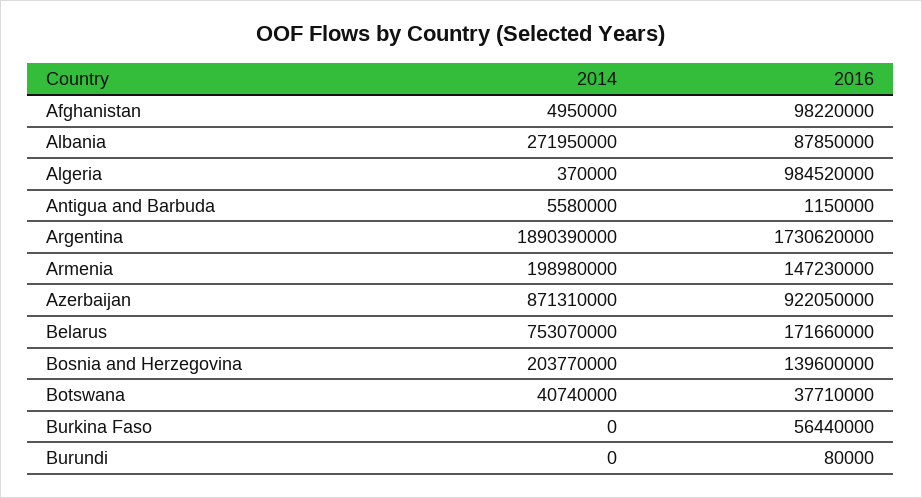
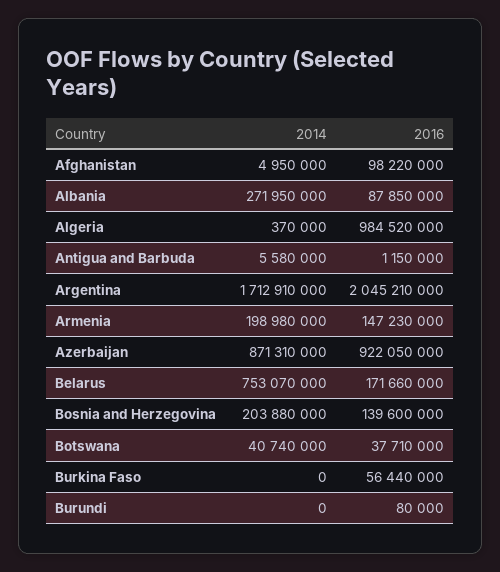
  {
    "2014": {
      "Afghanistan": 4950000,
      "Albania": 271950000,
      "Algeria": 370000,
      "Antigua and Barbuda": 5580000,
-     "Argentina": 1890390000,
+     "Argentina": 1712910000,
      "Armenia": 198980000,
      "Azerbaijan": 871310000,
      "Belarus": 753070000,
-     "Bosnia and Herzegovina": 203770000,
+     "Bosnia and Herzegovina": 203880000,
      "Botswana": 40740000,
      "Burkina Faso": 0,
      "Burundi": 0
    },
    "2016": {
      "Afghanistan": 98220000,
      "Albania": 87850000,
      "Algeria": 984520000,
      "Antigua and Barbuda": 1150000,
-     "Argentina": 1730620000,
+     "Argentina": 2045210000,
      "Armenia": 147230000,
      "Azerbaijan": 922050000,
      "Belarus": 171660000,
      "Bosnia and Herzegovina": 139600000,
      "Botswana": 37710000,
      "Burkina Faso": 56440000,
      "Burundi": 80000
    }
  }

